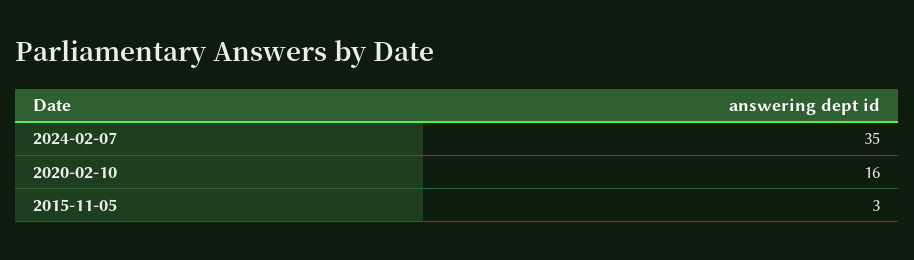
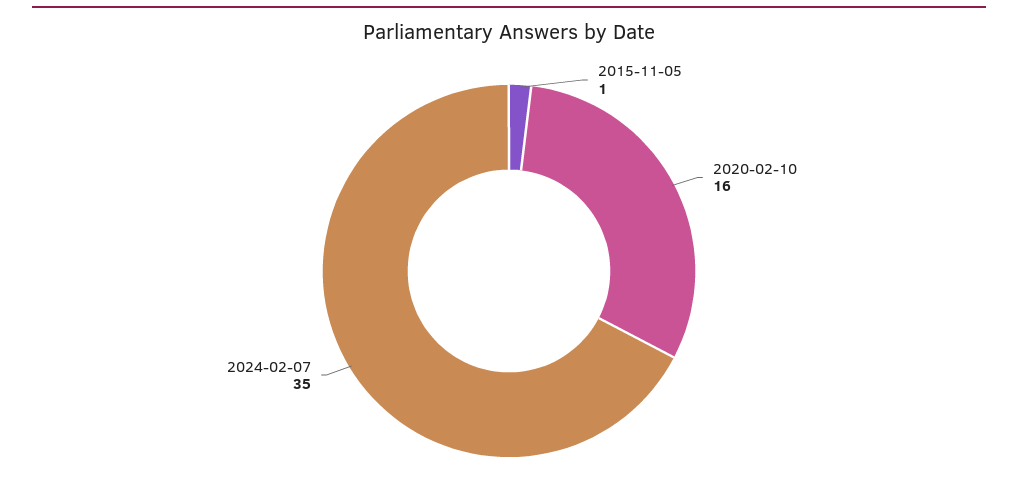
  {
    "2024-02-07": 35,
    "2020-02-10": 16,
-   "2015-11-05": 3
+   "2015-11-05": 1
  }

